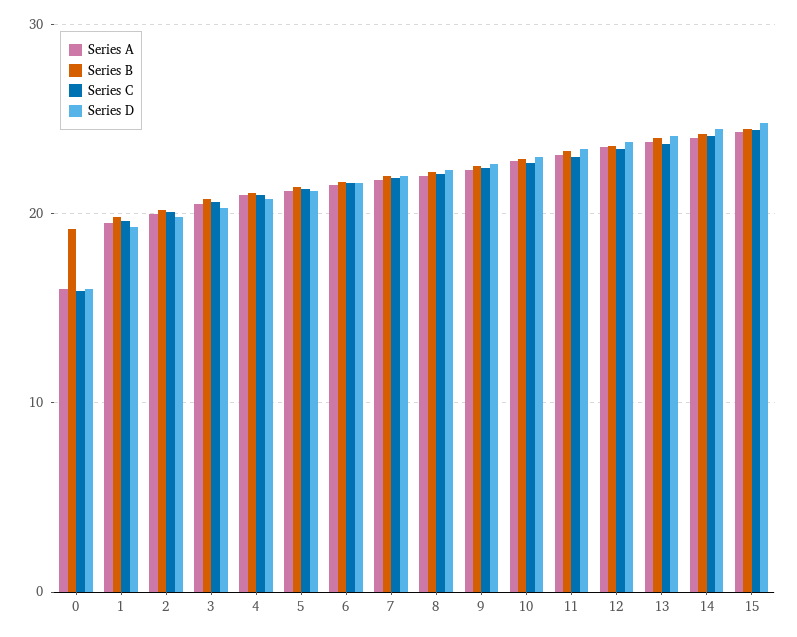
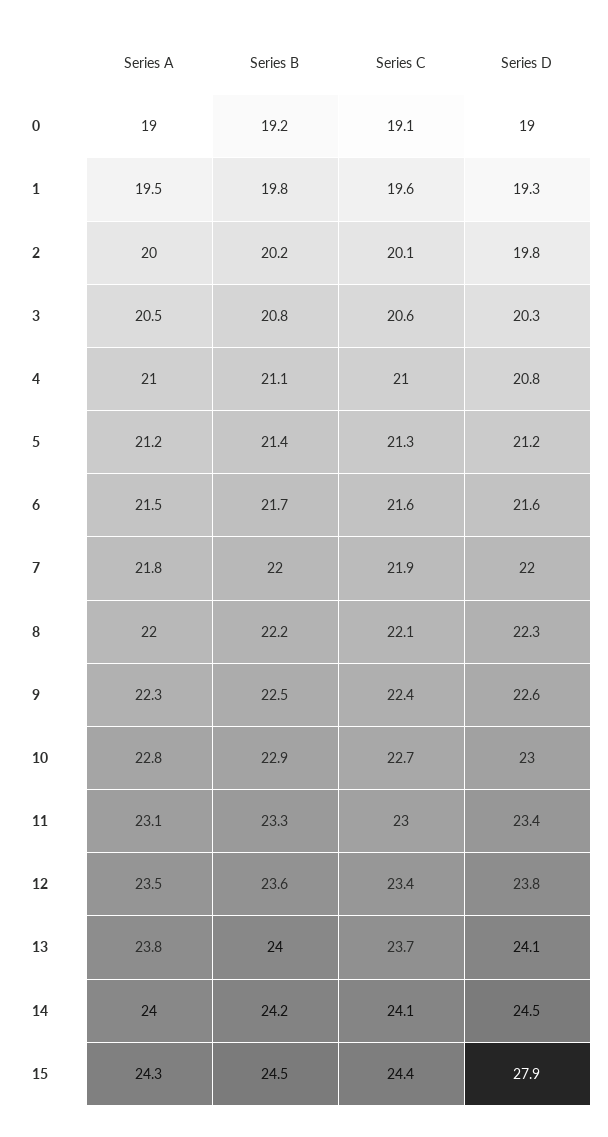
  {
    "Series A": {
-     "0": 16,
+     "0": 19,
      "1": 19.5,
      "2": 20,
      "3": 20.5,
      "4": 21,
      "5": 21.2,
      "6": 21.5,
      "7": 21.8,
      "8": 22,
      "9": 22.3,
      "10": 22.8,
      "11": 23.1,
      "12": 23.5,
      "13": 23.8,
      "14": 24,
      "15": 24.3
    },
    "Series B": {
      "0": 19.2,
      "1": 19.8,
      "2": 20.2,
      "3": 20.8,
      "4": 21.1,
      "5": 21.4,
      "6": 21.7,
      "7": 22,
      "8": 22.2,
      "9": 22.5,
      "10": 22.9,
      "11": 23.3,
      "12": 23.6,
      "13": 24,
      "14": 24.2,
      "15": 24.5
    },
    "Series C": {
-     "0": 16,
+     "0": 19.1,
      "1": 19.6,
      "2": 20.1,
      "3": 20.6,
      "4": 21,
      "5": 21.3,
      "6": 21.6,
      "7": 21.9,
      "8": 22.1,
      "9": 22.4,
      "10": 22.7,
      "11": 23,
      "12": 23.4,
      "13": 23.7,
      "14": 24.1,
      "15": 24.4
    },
    "Series D": {
-     "0": 16,
+     "0": 19,
      "1": 19.3,
      "2": 19.8,
      "3": 20.3,
      "4": 20.8,
      "5": 21.2,
      "6": 21.6,
      "7": 22,
      "8": 22.3,
      "9": 22.6,
      "10": 23,
      "11": 23.4,
      "12": 23.8,
      "13": 24.1,
      "14": 24.5,
-     "15": 25
+     "15": 27.9
    }
  }

